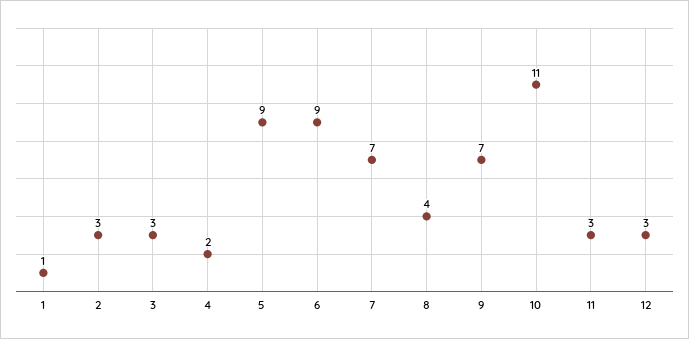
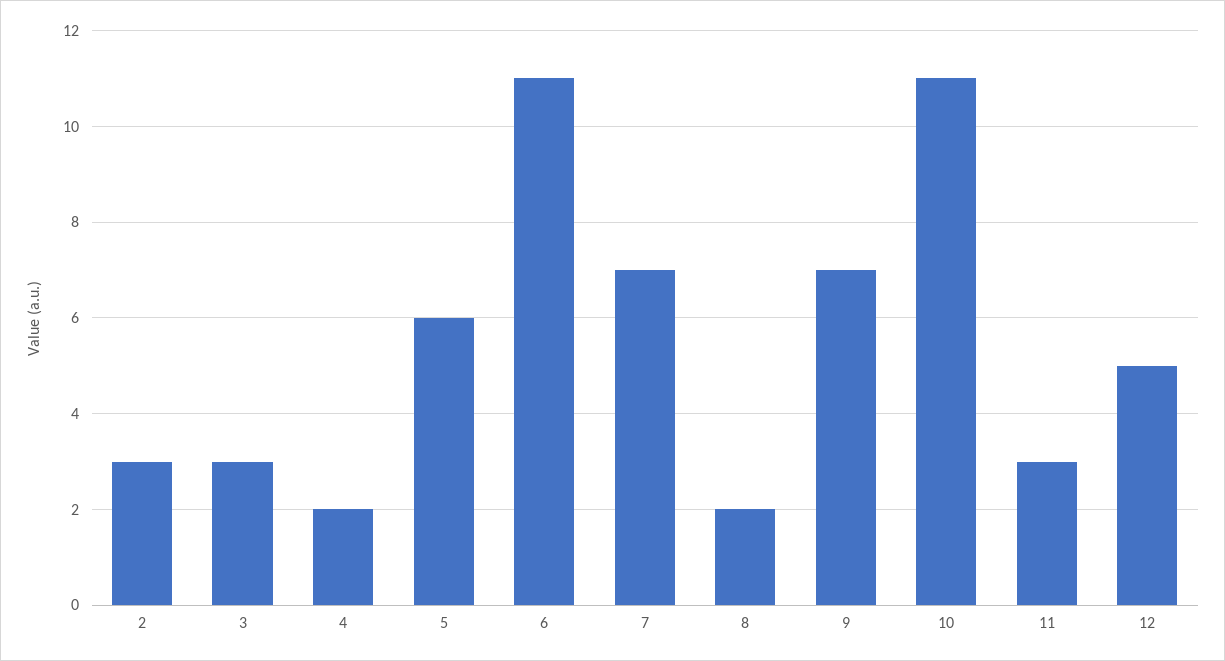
  {
-   "1": 1,
    "2": 3,
    "3": 3,
    "4": 2,
-   "5": 9,
+   "5": 6,
-   "6": 9,
+   "6": 11,
    "7": 7,
-   "8": 4,
+   "8": 2,
    "9": 7,
    "10": 11,
    "11": 3,
-   "12": 3
+   "12": 5
  }

